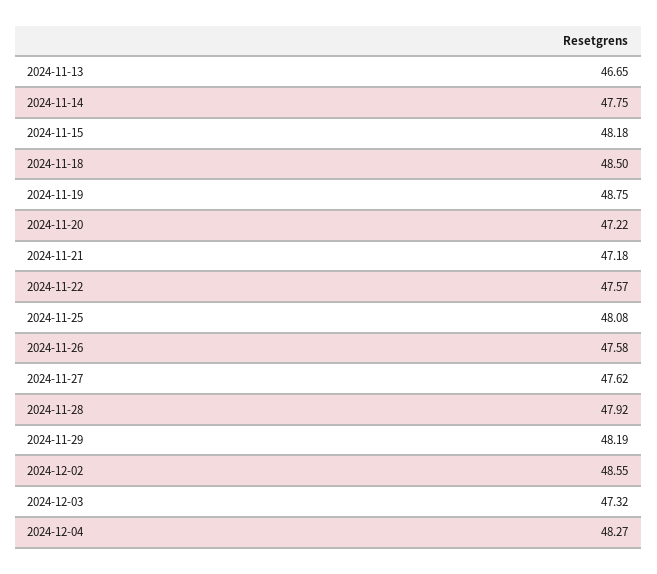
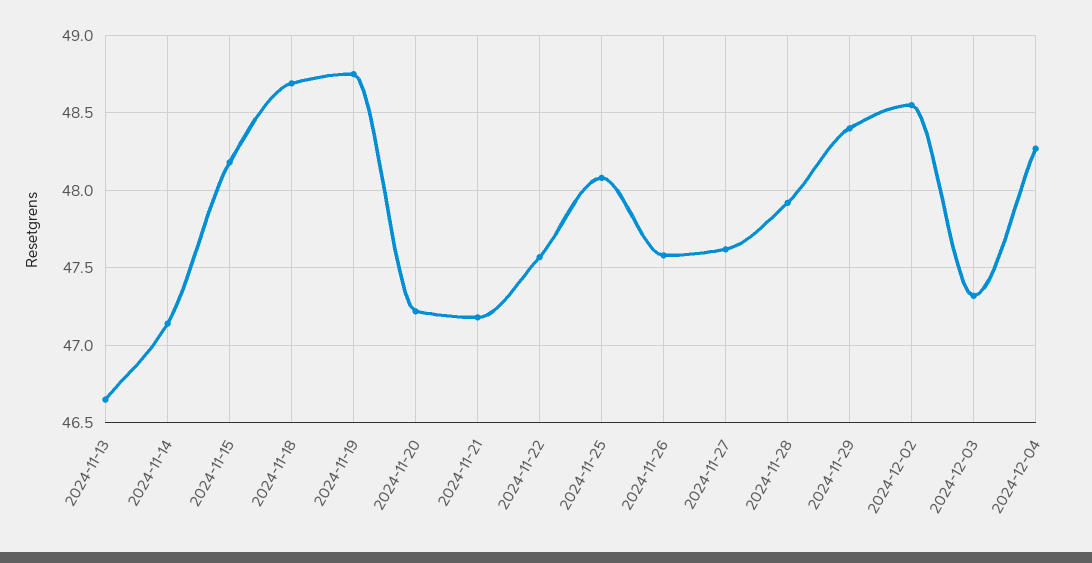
  {
    "2024-11-13": 46.65,
-   "2024-11-14": 47.75,
+   "2024-11-14": 47.15,
    "2024-11-15": 48.18,
-   "2024-11-18": 48.5,
+   "2024-11-18": 48.7,
    "2024-11-19": 48.75,
    "2024-11-20": 47.22,
    "2024-11-21": 47.18,
    "2024-11-22": 47.57,
    "2024-11-25": 48.08,
    "2024-11-26": 47.58,
    "2024-11-27": 47.62,
    "2024-11-28": 47.92,
-   "2024-11-29": 48.19,
+   "2024-11-29": 48.4,
    "2024-12-02": 48.55,
    "2024-12-03": 47.32,
    "2024-12-04": 48.27
  }

